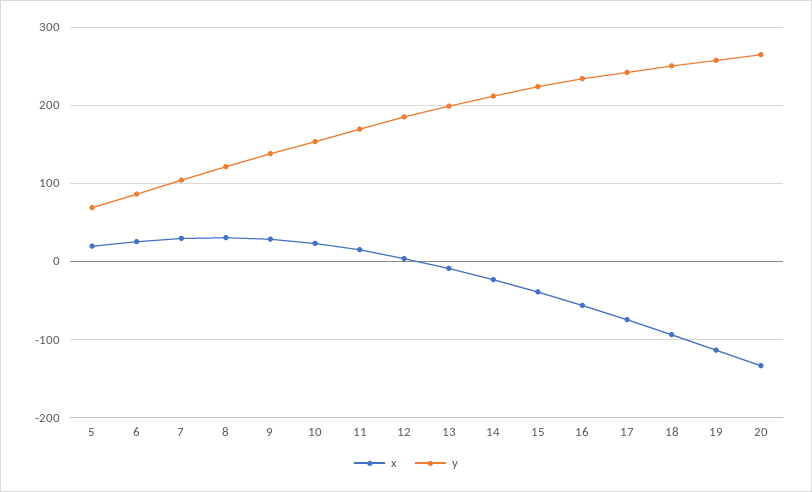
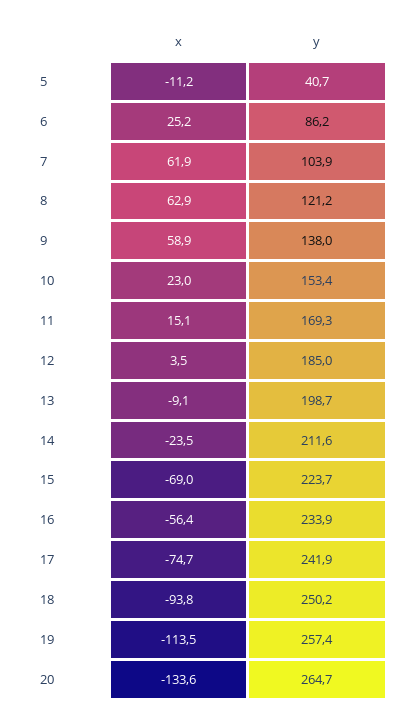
  {
    "x": {
-     "5": 20,
+     "5": -11.2,
      "6": 25.2,
-     "7": 30,
+     "7": 61.9,
-     "8": 30,
+     "8": 62.9,
-     "9": 30,
+     "9": 58.9,
      "10": 23,
      "11": 15.1,
      "12": 3.5,
      "13": -9.1,
      "14": -23.5,
-     "15": -40,
+     "15": -69,
      "16": -56.4,
      "17": -74.7,
      "18": -93.8,
      "19": -113.5,
      "20": -133.6
    },
    "y": {
-     "5": 70,
+     "5": 40.7,
      "6": 86.2,
      "7": 103.9,
      "8": 121.2,
      "9": 138,
      "10": 153.4,
      "11": 169.3,
      "12": 185,
      "13": 198.7,
      "14": 211.6,
      "15": 223.7,
      "16": 233.9,
      "17": 241.9,
      "18": 250.2,
      "19": 257.4,
      "20": 264.7
    }
  }

